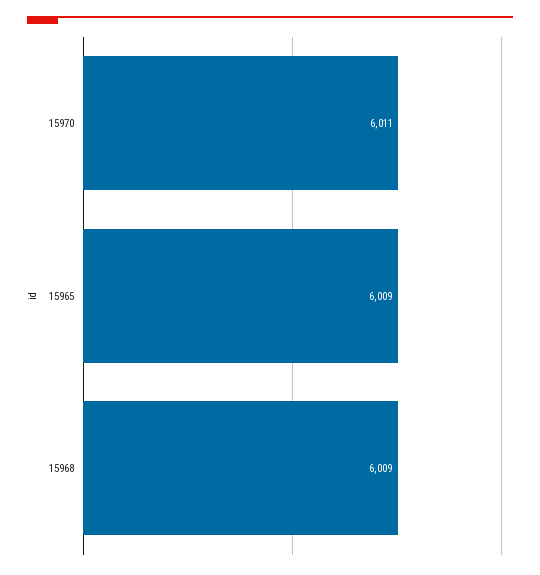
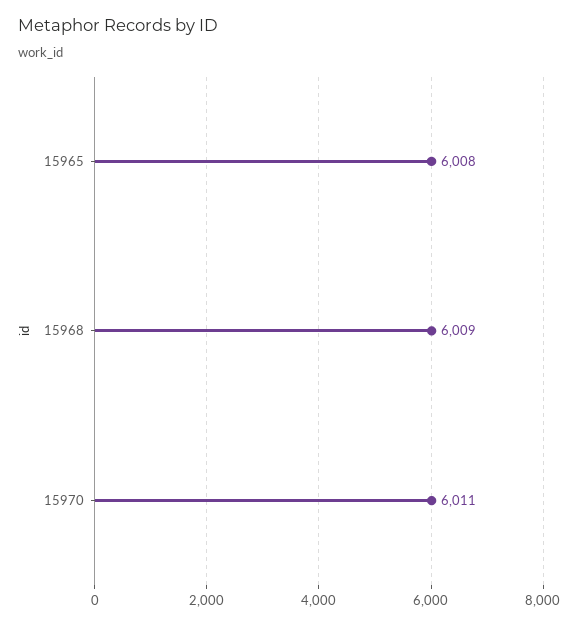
  {
    "15970": 6011,
-   "15965": 6009,
+   "15965": 6008,
    "15968": 6009
  }

